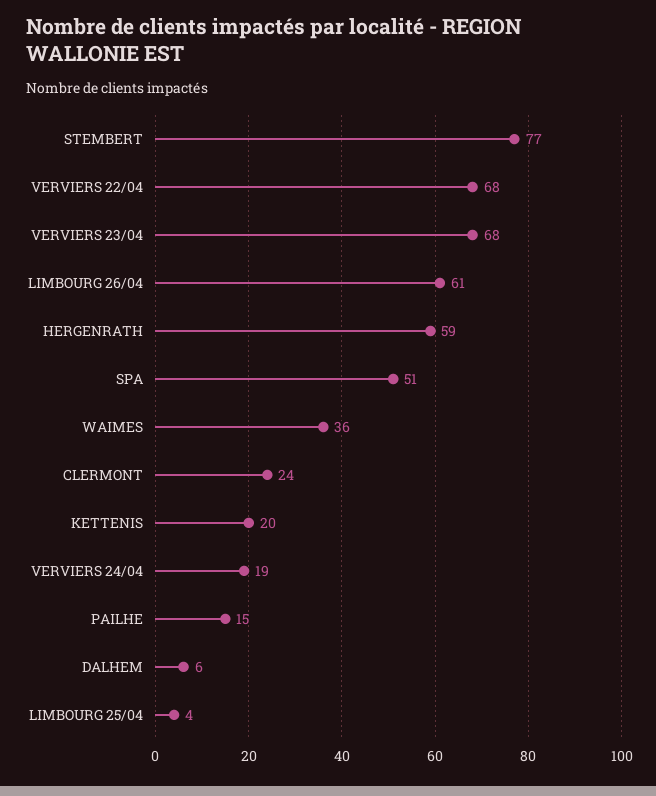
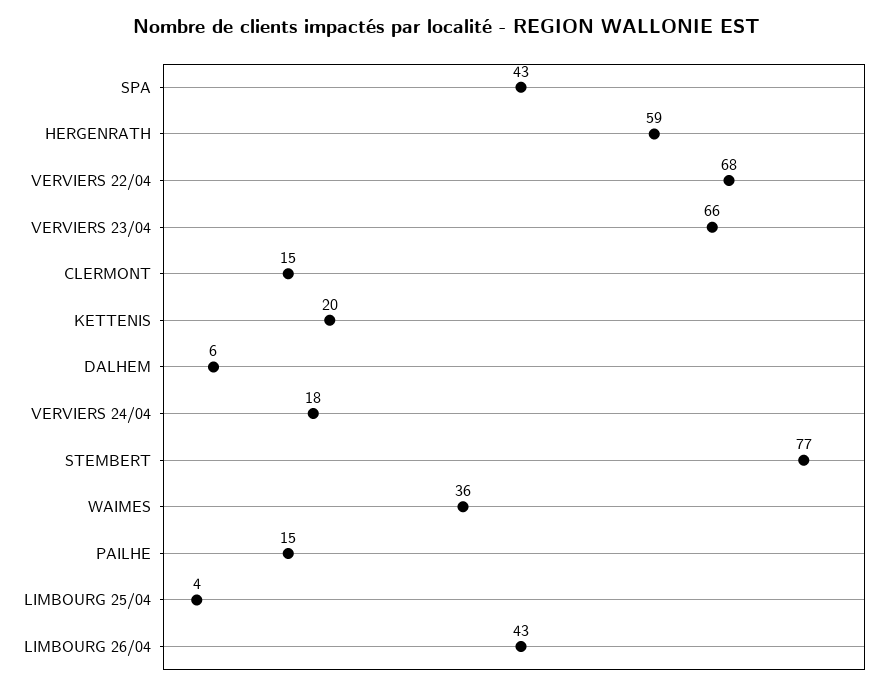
  {
    "STEMBERT": 77,
    "VERVIERS 22/04": 68,
-   "VERVIERS 23/04": 68,
+   "VERVIERS 23/04": 66,
-   "LIMBOURG 26/04": 61,
+   "LIMBOURG 26/04": 43,
    "HERGENRATH": 59,
-   "SPA": 51,
+   "SPA": 43,
    "WAIMES": 36,
-   "CLERMONT": 24,
+   "CLERMONT": 15,
    "KETTENIS": 20,
-   "VERVIERS 24/04": 19,
+   "VERVIERS 24/04": 18,
    "PAILHE": 15,
    "DALHEM": 6,
    "LIMBOURG 25/04": 4
  }

